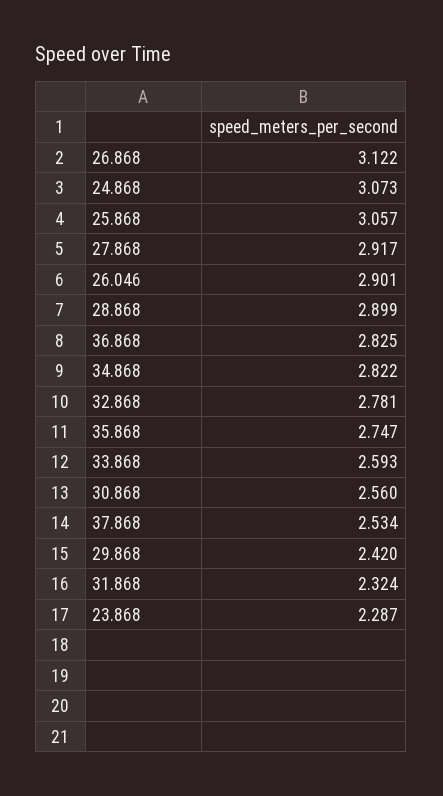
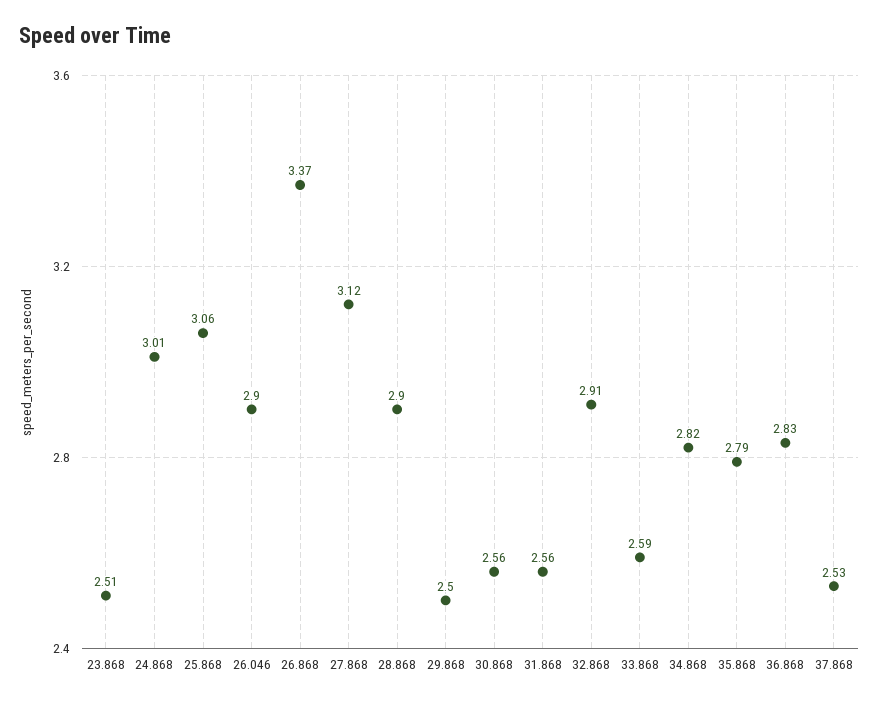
  {
-   "26.868": 3.122,
+   "26.868": 3.37,
-   "24.868": 3.073,
+   "24.868": 3.01,
    "25.868": 3.057,
-   "27.868": 2.917,
+   "27.868": 3.12,
    "26.046": 2.901,
    "28.868": 2.899,
    "36.868": 2.825,
    "34.868": 2.822,
-   "32.868": 2.781,
+   "32.868": 2.91,
-   "35.868": 2.747,
+   "35.868": 2.79,
    "33.868": 2.593,
    "30.868": 2.56,
    "37.868": 2.534,
-   "29.868": 2.42,
+   "29.868": 2.5,
-   "31.868": 2.324,
+   "31.868": 2.56,
-   "23.868": 2.287
+   "23.868": 2.51
  }

